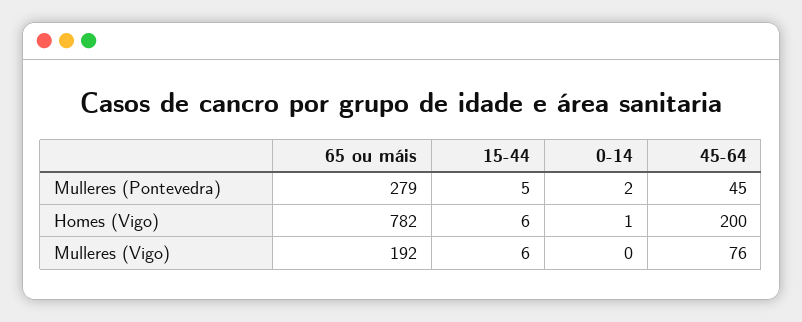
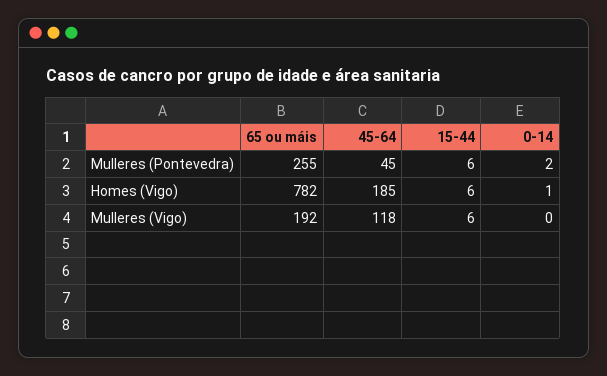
  {
    "65 ou máis": {
-     "Mulleres (Pontevedra)": 279,
+     "Mulleres (Pontevedra)": 255,
      "Homes (Vigo)": 782,
      "Mulleres (Vigo)": 192
    },
    "15-44": {
-     "Mulleres (Pontevedra)": 5,
+     "Mulleres (Pontevedra)": 6,
      "Homes (Vigo)": 6,
      "Mulleres (Vigo)": 6
    },
    "0-14": {
      "Mulleres (Pontevedra)": 2,
      "Homes (Vigo)": 1,
      "Mulleres (Vigo)": 0
    },
    "45-64": {
      "Mulleres (Pontevedra)": 45,
-     "Homes (Vigo)": 200,
+     "Homes (Vigo)": 185,
-     "Mulleres (Vigo)": 76
+     "Mulleres (Vigo)": 118
    }
  }

